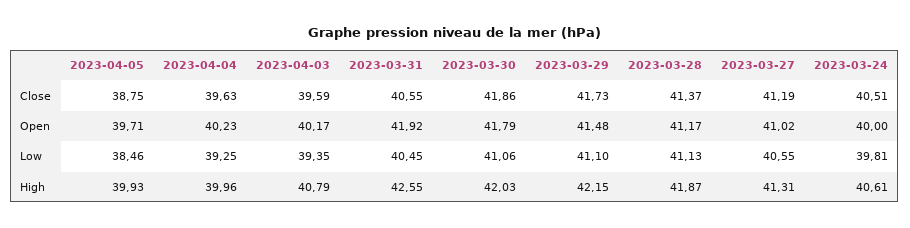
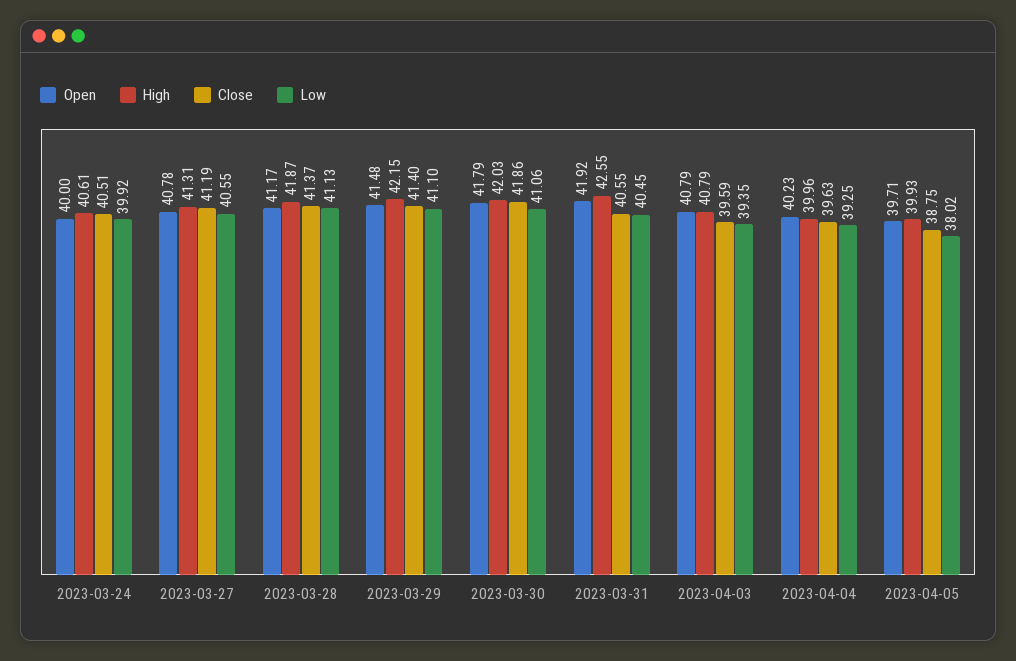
  {
    "Close": {
      "2023-04-05": 38.75,
      "2023-04-04": 39.63,
      "2023-04-03": 39.59,
      "2023-03-31": 40.55,
      "2023-03-30": 41.86,
-     "2023-03-29": 41.73,
+     "2023-03-29": 41.4,
      "2023-03-28": 41.37,
      "2023-03-27": 41.19,
      "2023-03-24": 40.51
    },
    "Open": {
      "2023-04-05": 39.71,
      "2023-04-04": 40.23,
-     "2023-04-03": 40.17,
+     "2023-04-03": 40.79,
      "2023-03-31": 41.92,
      "2023-03-30": 41.79,
      "2023-03-29": 41.48,
      "2023-03-28": 41.17,
-     "2023-03-27": 41.02,
+     "2023-03-27": 40.78,
      "2023-03-24": 40
    },
    "Low": {
-     "2023-04-05": 38.46,
+     "2023-04-05": 38.02,
      "2023-04-04": 39.25,
      "2023-04-03": 39.35,
      "2023-03-31": 40.45,
      "2023-03-30": 41.06,
      "2023-03-29": 41.1,
      "2023-03-28": 41.13,
      "2023-03-27": 40.55,
-     "2023-03-24": 39.81
+     "2023-03-24": 39.92
    },
    "High": {
      "2023-04-05": 39.93,
      "2023-04-04": 39.96,
      "2023-04-03": 40.79,
      "2023-03-31": 42.55,
      "2023-03-30": 42.03,
      "2023-03-29": 42.15,
      "2023-03-28": 41.87,
      "2023-03-27": 41.31,
      "2023-03-24": 40.61
    }
  }

